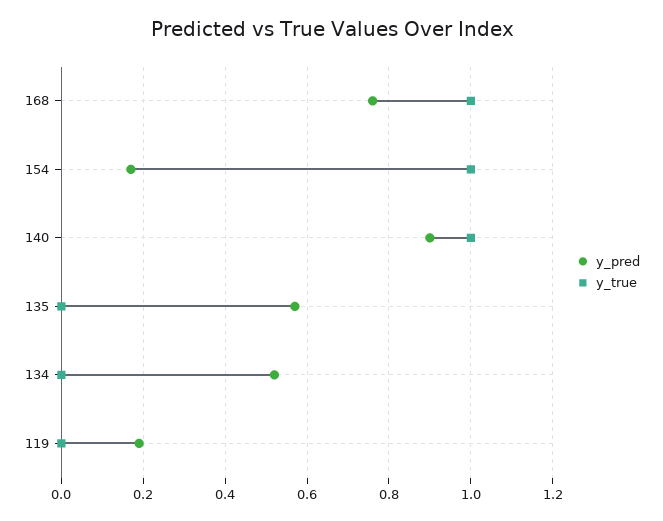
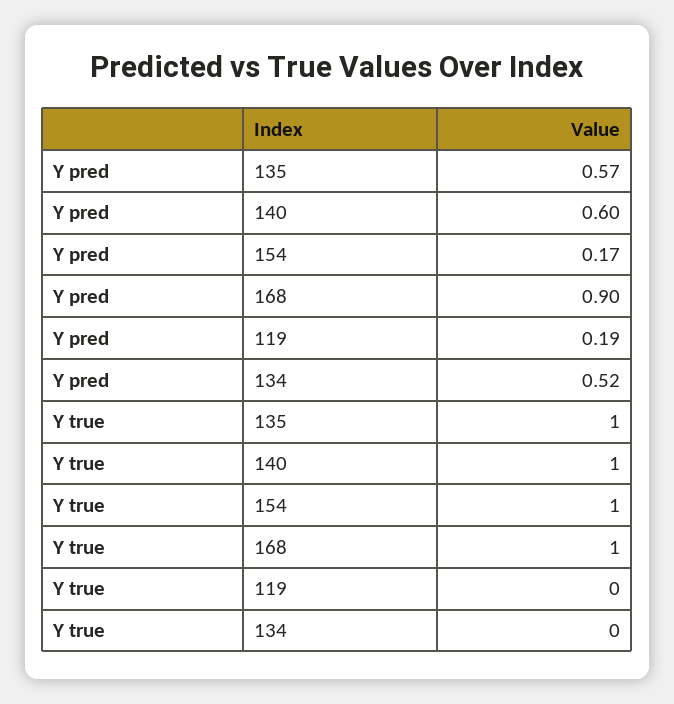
  {
    "y_pred": {
-     "168": 0.75,
+     "168": 0.9,
      "154": 0.17,
-     "140": 0.9,
+     "140": 0.6,
      "135": 0.57,
      "134": 0.52,
      "119": 0.19
    },
    "y_true": {
      "168": 1,
      "154": 1,
      "140": 1,
-     "135": 0,
+     "135": 1,
      "134": 0,
      "119": 0
    }
  }

